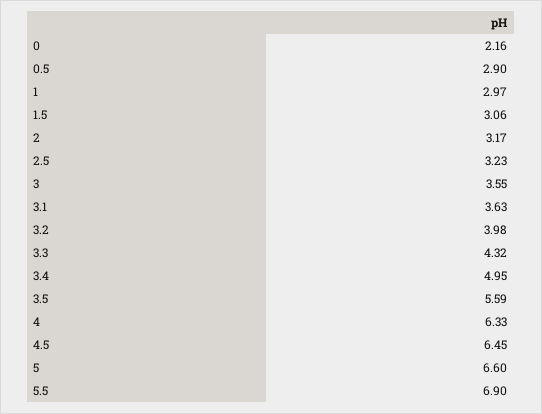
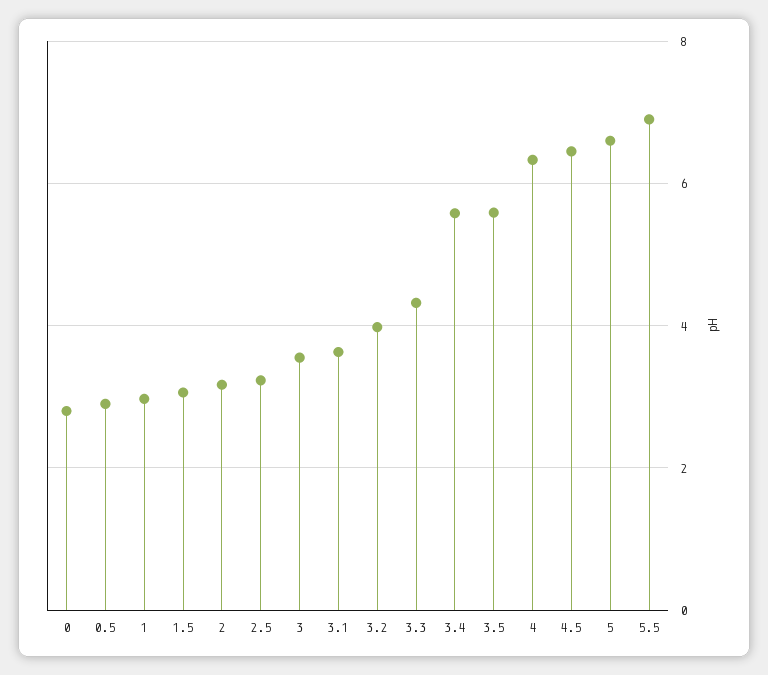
  {
-   "0": 2.16,
+   "0": 2.8,
    "0.5": 2.9,
    "1": 2.97,
    "1.5": 3.06,
    "2": 3.17,
    "2.5": 3.23,
    "3": 3.55,
    "3.1": 3.63,
    "3.2": 3.98,
    "3.3": 4.32,
-   "3.4": 4.95,
+   "3.4": 5.6,
    "3.5": 5.59,
    "4": 6.33,
    "4.5": 6.45,
    "5": 6.6,
    "5.5": 6.9
  }

